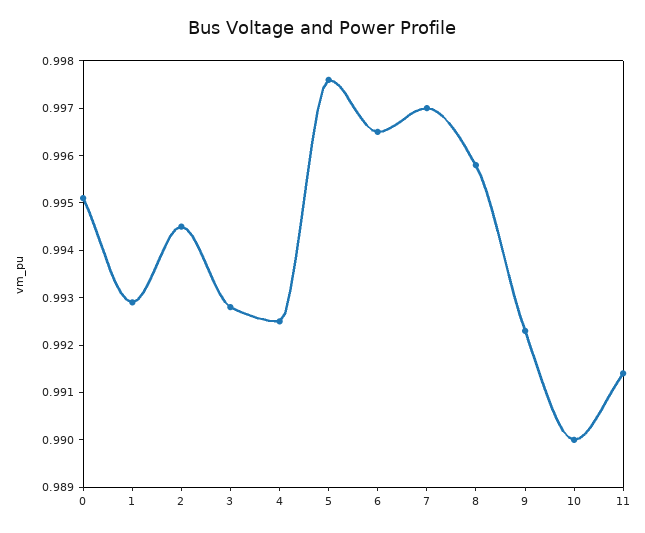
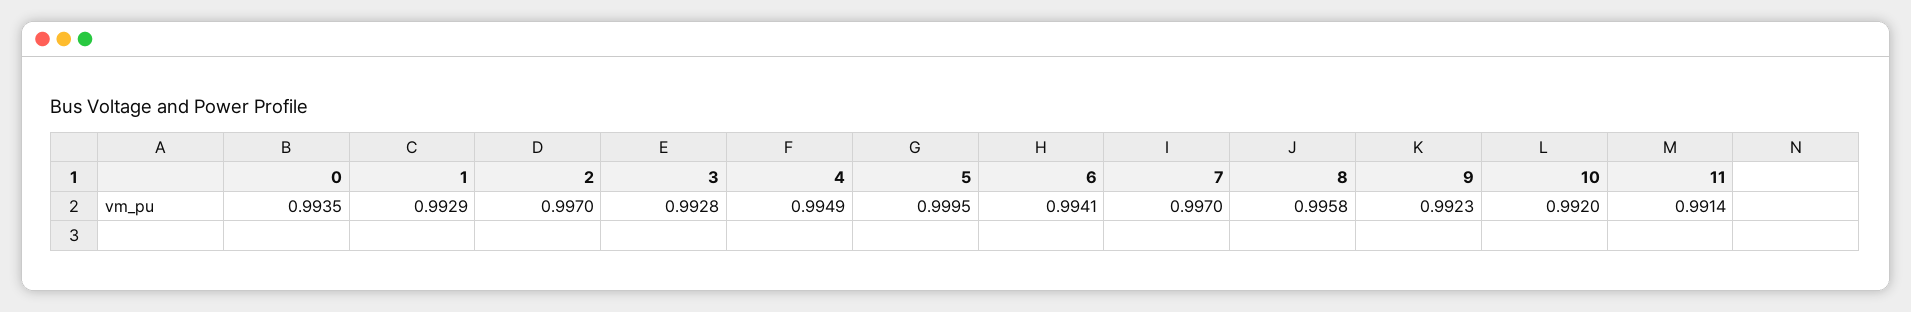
  {
-   "0": 0.995,
+   "0": 0.9935,
    "1": 0.9929,
-   "2": 0.9945,
+   "2": 0.997,
    "3": 0.9928,
-   "4": 0.9925,
+   "4": 0.9949,
-   "5": 0.9975,
+   "5": 0.9995,
-   "6": 0.9965,
+   "6": 0.9941,
    "7": 0.997,
    "8": 0.9958,
    "9": 0.9923,
-   "10": 0.99,
+   "10": 0.992,
    "11": 0.9914
  }

